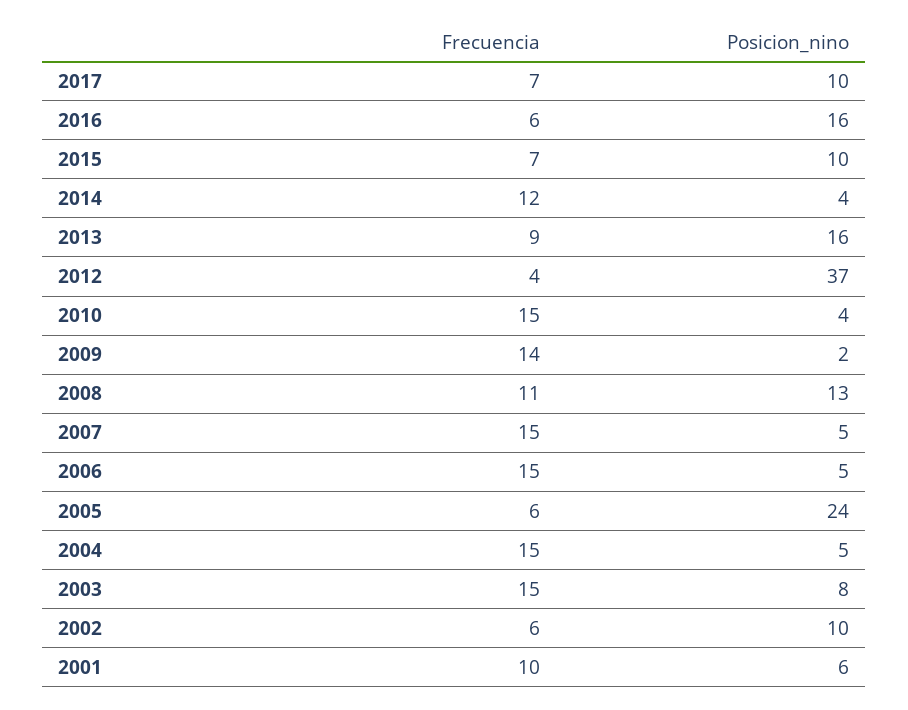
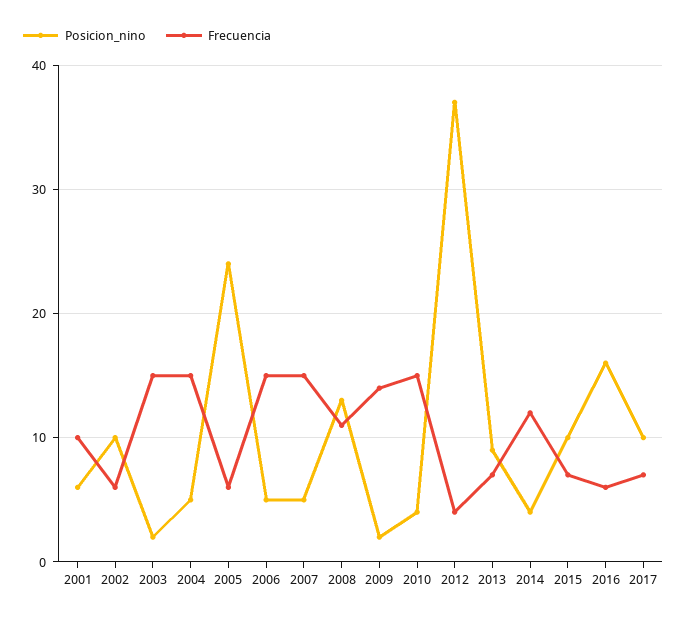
  {
    "Frecuencia": {
      "2017": 7,
      "2016": 6,
      "2015": 7,
      "2014": 12,
-     "2013": 9,
+     "2013": 7,
      "2012": 4,
      "2010": 15,
      "2009": 14,
      "2008": 11,
      "2007": 15,
      "2006": 15,
      "2005": 6,
      "2004": 15,
      "2003": 15,
      "2002": 6,
      "2001": 10
    },
    "Posicion_nino": {
      "2017": 10,
      "2016": 16,
      "2015": 10,
      "2014": 4,
-     "2013": 16,
+     "2013": 9,
      "2012": 37,
      "2010": 4,
      "2009": 2,
      "2008": 13,
      "2007": 5,
      "2006": 5,
      "2005": 24,
      "2004": 5,
-     "2003": 8,
+     "2003": 2,
      "2002": 10,
      "2001": 6
    }
  }

